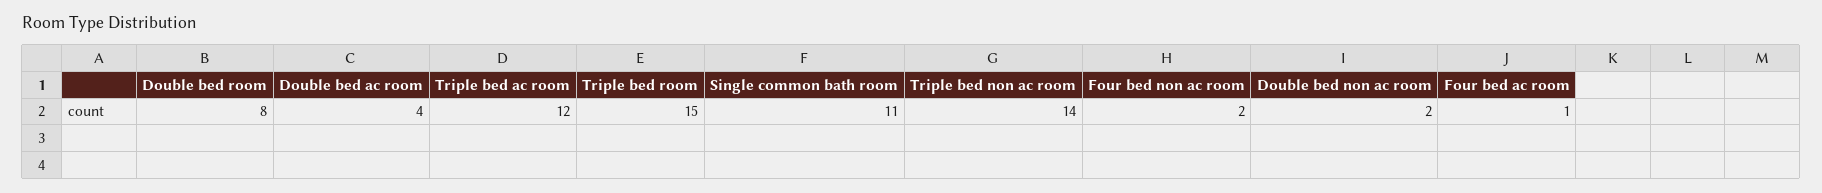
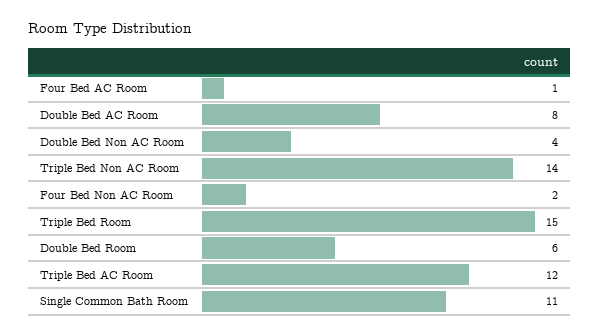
  {
-   "Double bed room": 8,
+   "Double bed room": 6,
-   "Double bed ac room": 4,
+   "Double bed ac room": 8,
    "Triple bed ac room": 12,
    "Triple bed room": 15,
    "Single common bath room": 11,
    "Triple bed non ac room": 14,
    "Four bed non ac room": 2,
-   "Double bed non ac room": 2,
+   "Double bed non ac room": 4,
    "Four bed ac room": 1
  }

